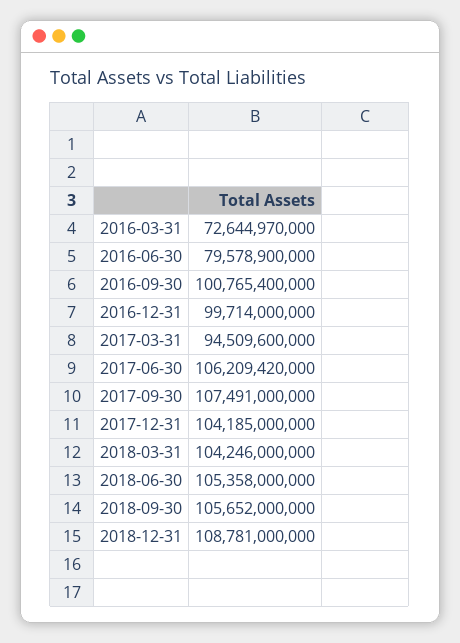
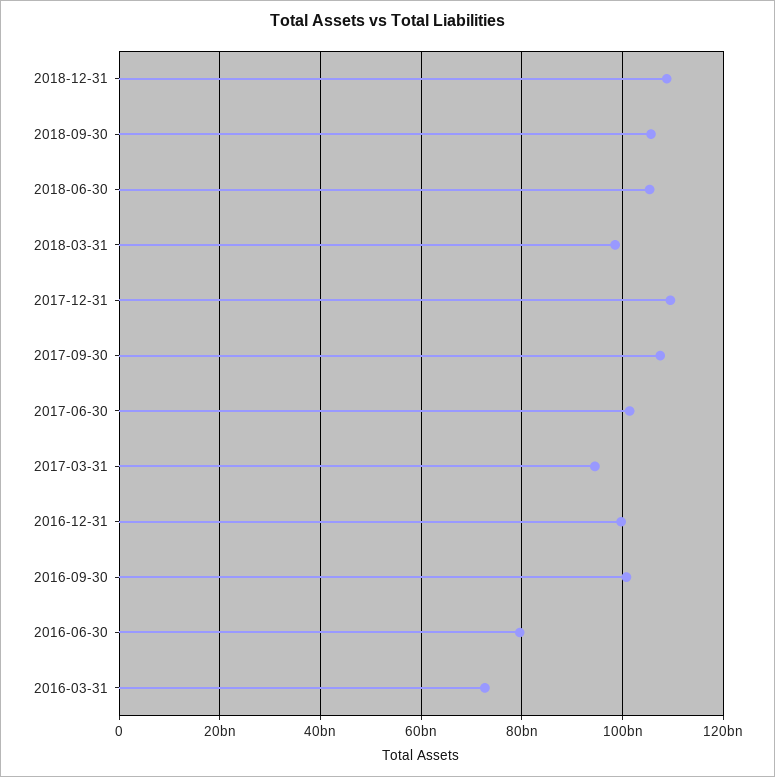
  {
    "2016-03-31": 72644970000,
    "2016-06-30": 79578900000,
    "2016-09-30": 100765400000,
    "2016-12-31": 99714000000,
    "2017-03-31": 94509600000,
-   "2017-06-30": 106209420000,
+   "2017-06-30": 102000000000,
    "2017-09-30": 107491000000,
-   "2017-12-31": 104185000000,
+   "2017-12-31": 110000000000,
-   "2018-03-31": 104246000000,
+   "2018-03-31": 98000000000,
    "2018-06-30": 105358000000,
    "2018-09-30": 105652000000,
    "2018-12-31": 108781000000
  }

